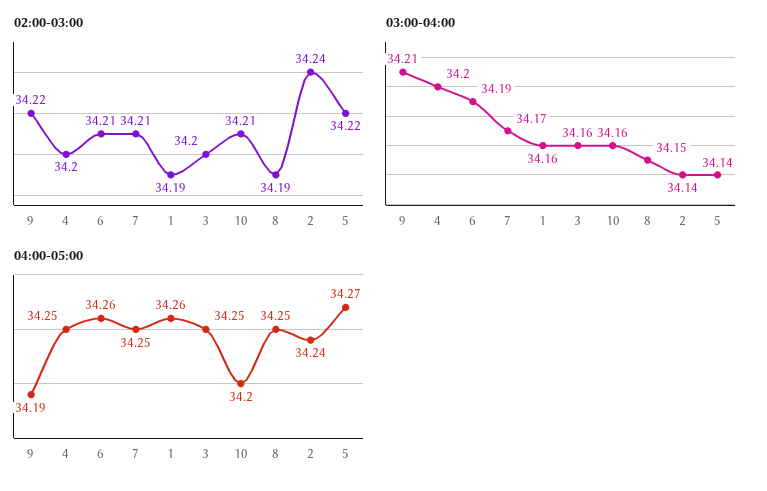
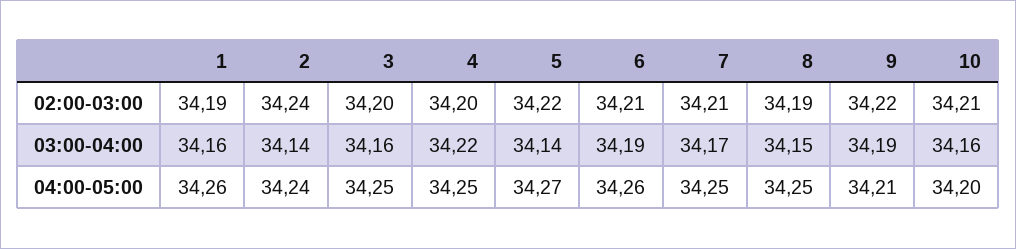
  {
    "02:00-03:00": {
      "9": 34.22,
      "4": 34.2,
      "6": 34.21,
      "7": 34.21,
      "1": 34.19,
      "3": 34.2,
      "10": 34.21,
      "8": 34.19,
      "2": 34.24,
      "5": 34.22
    },
    "03:00-04:00": {
-     "9": 34.21,
+     "9": 34.19,
-     "4": 34.2,
+     "4": 34.22,
      "6": 34.19,
      "7": 34.17,
      "1": 34.16,
      "3": 34.16,
      "10": 34.16,
      "8": 34.15,
      "2": 34.14,
      "5": 34.14
    },
    "04:00-05:00": {
-     "9": 34.19,
+     "9": 34.21,
      "4": 34.25,
      "6": 34.26,
      "7": 34.25,
      "1": 34.26,
      "3": 34.25,
      "10": 34.2,
      "8": 34.25,
      "2": 34.24,
      "5": 34.27
    }
  }

